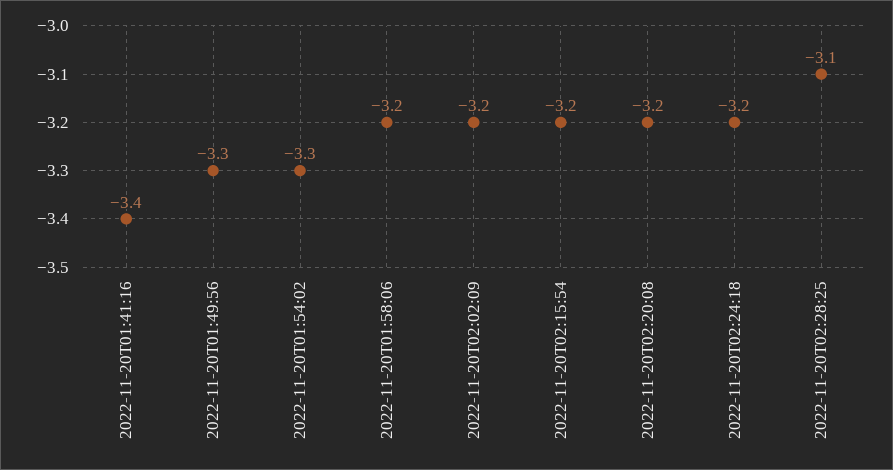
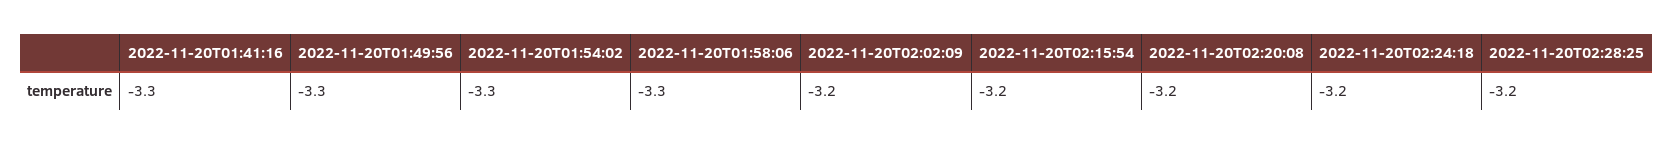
  {
-   "2022-11-20T01:41:16": -3.4,
+   "2022-11-20T01:41:16": -3.3,
    "2022-11-20T01:49:56": -3.3,
    "2022-11-20T01:54:02": -3.3,
-   "2022-11-20T01:58:06": -3.2,
+   "2022-11-20T01:58:06": -3.3,
    "2022-11-20T02:02:09": -3.2,
    "2022-11-20T02:15:54": -3.2,
    "2022-11-20T02:20:08": -3.2,
    "2022-11-20T02:24:18": -3.2,
-   "2022-11-20T02:28:25": -3.1
+   "2022-11-20T02:28:25": -3.2
  }

